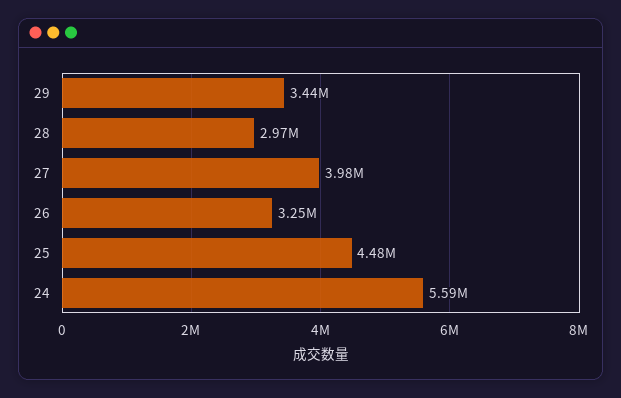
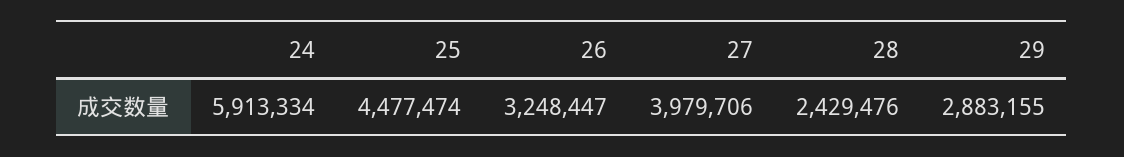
  {
-   "29": 3440000,
+   "29": 2883155,
-   "28": 2970000,
+   "28": 2429476,
    "27": 3979706,
    "26": 3248447,
    "25": 4477474,
-   "24": 5590000
+   "24": 5913334
  }

